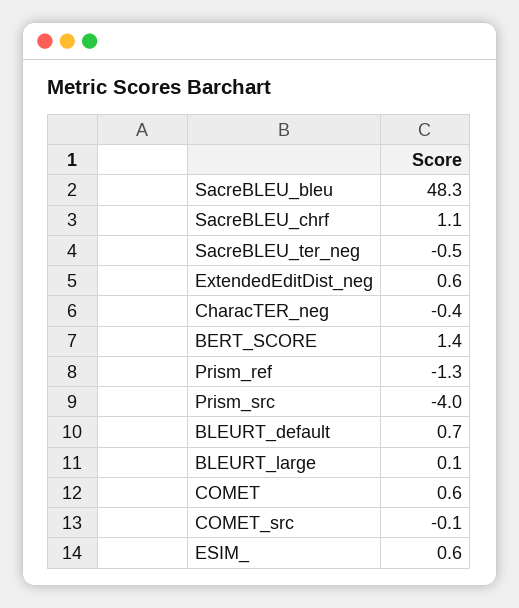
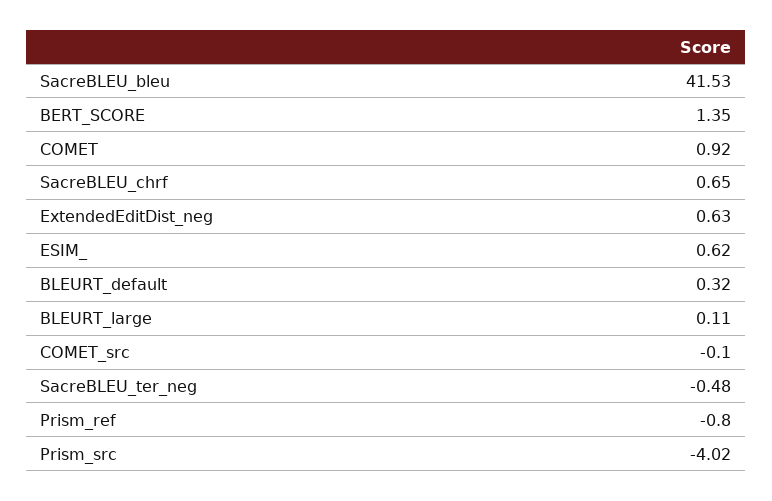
  {
-   "SacreBLEU_bleu": 48.3,
+   "SacreBLEU_bleu": 41.53,
-   "SacreBLEU_chrf": 1.1,
+   "SacreBLEU_chrf": 0.65,
    "SacreBLEU_ter_neg": -0.48,
    "ExtendedEditDist_neg": 0.63,
-   "CharacTER_neg": -0.4,
    "BERT_SCORE": 1.35,
-   "Prism_ref": -1.3,
+   "Prism_ref": -0.8,
    "Prism_src": -4.02,
-   "BLEURT_default": 0.7,
+   "BLEURT_default": 0.32,
    "BLEURT_large": 0.11,
-   "COMET": 0.6,
+   "COMET": 0.92,
    "COMET_src": -0.1,
    "ESIM_": 0.62
  }

